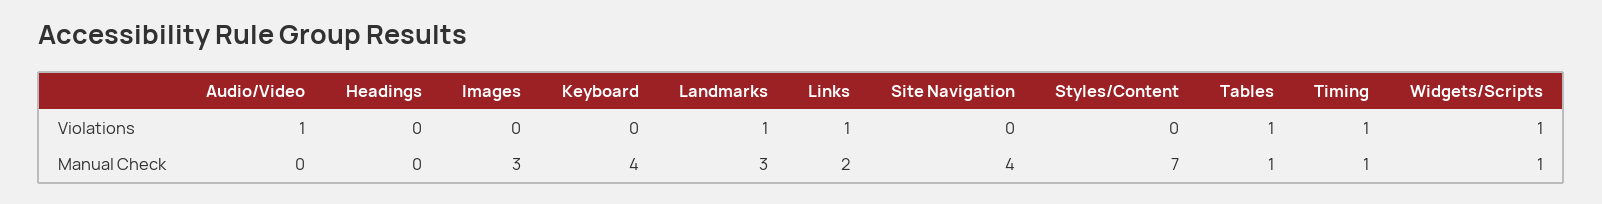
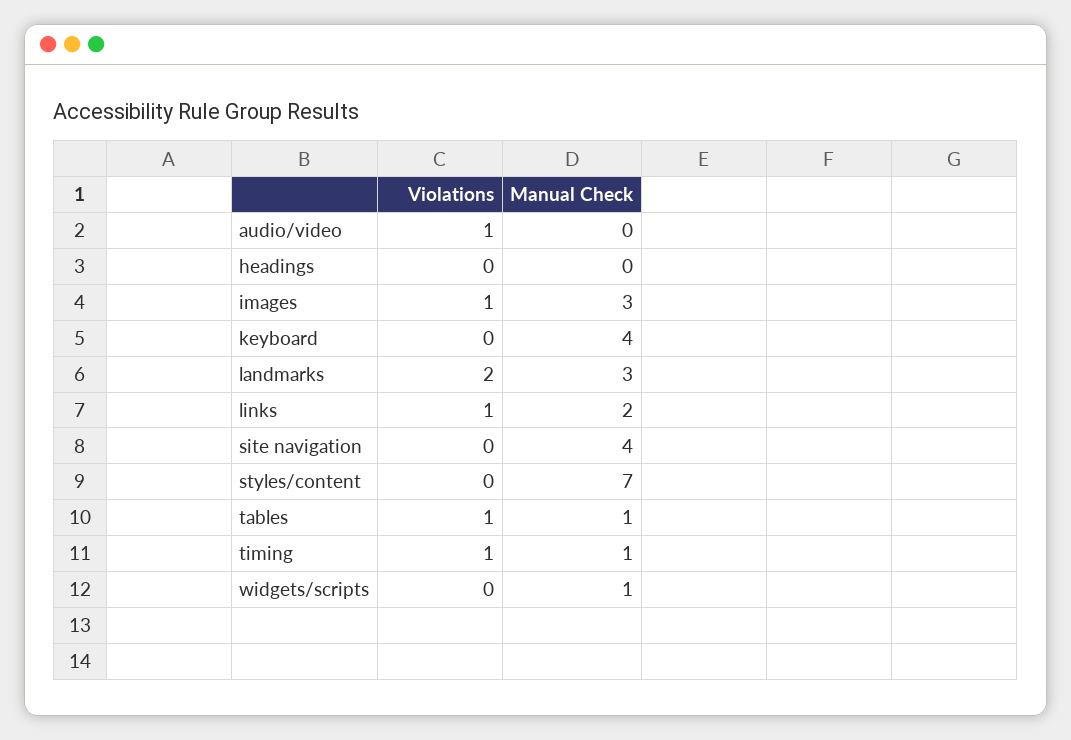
  {
    "Audio/Video": {
      "Violations": 1,
      "Manual Check": 0
    },
    "Headings": {
      "Violations": 0,
      "Manual Check": 0
    },
    "Images": {
-     "Violations": 0,
+     "Violations": 1,
      "Manual Check": 3
    },
    "Keyboard": {
      "Violations": 0,
      "Manual Check": 4
    },
    "Landmarks": {
-     "Violations": 1,
+     "Violations": 2,
      "Manual Check": 3
    },
    "Links": {
      "Violations": 1,
      "Manual Check": 2
    },
    "Site Navigation": {
      "Violations": 0,
      "Manual Check": 4
    },
    "Styles/Content": {
      "Violations": 0,
      "Manual Check": 7
    },
    "Tables": {
      "Violations": 1,
      "Manual Check": 1
    },
    "Timing": {
      "Violations": 1,
      "Manual Check": 1
    },
    "Widgets/Scripts": {
-     "Violations": 1,
+     "Violations": 0,
      "Manual Check": 1
    }
  }

